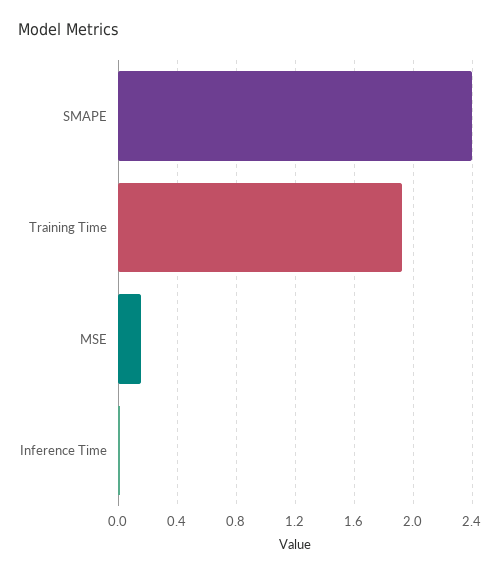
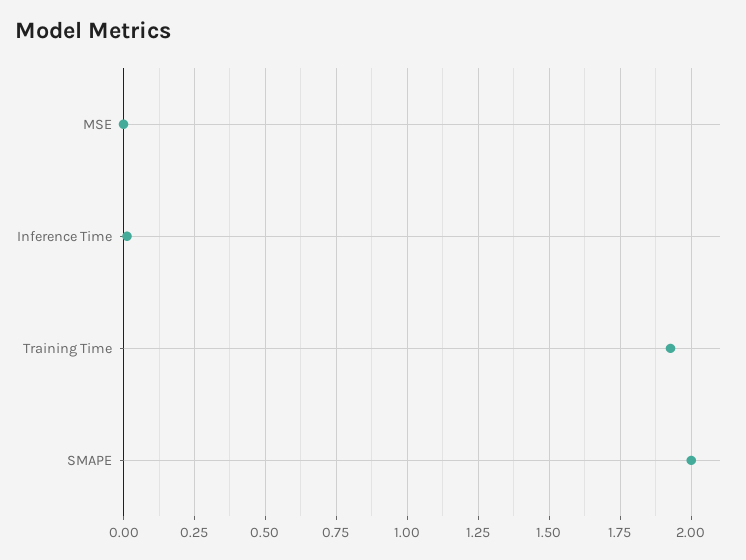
  {
-   "SMAPE": 2.4,
+   "SMAPE": 2,
    "Training Time": 1.925,
-   "MSE": 0.15,
+   "MSE": 0,
    "Inference Time": 0
  }

